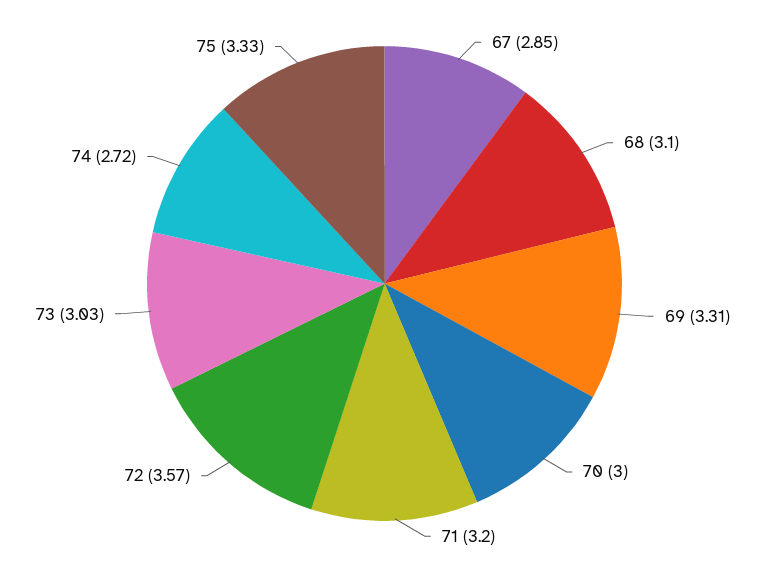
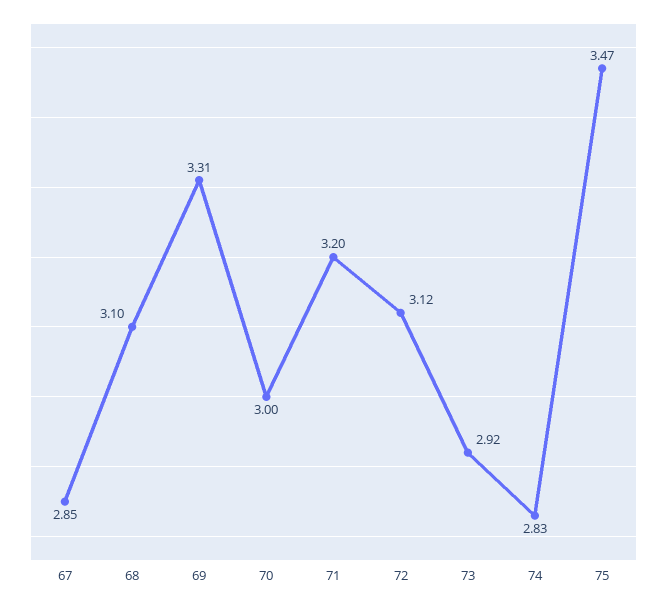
  {
    "67": 2.85,
    "68": 3.1,
    "69": 3.31,
    "70": 3,
    "71": 3.2,
-   "72": 3.57,
+   "72": 3.12,
-   "73": 3.03,
+   "73": 2.92,
-   "74": 2.72,
+   "74": 2.83,
-   "75": 3.33
+   "75": 3.47
  }

